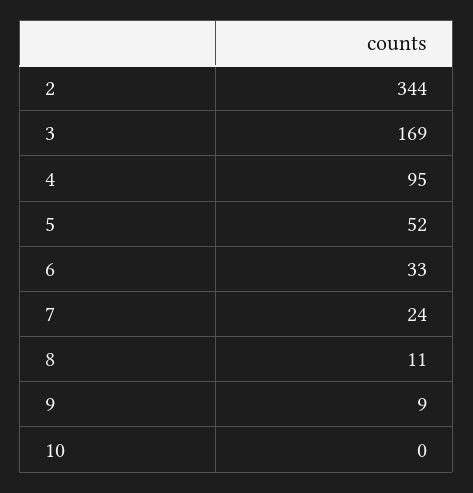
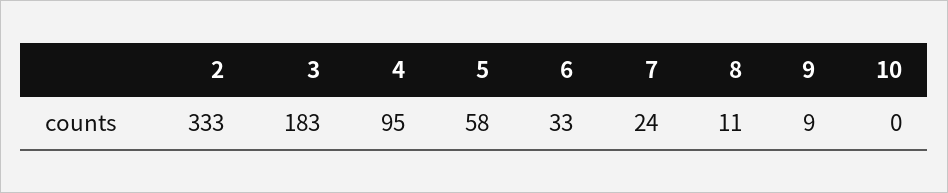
  {
-   "2": 344,
+   "2": 333,
-   "3": 169,
+   "3": 183,
    "4": 95,
-   "5": 52,
+   "5": 58,
    "6": 33,
    "7": 24,
    "8": 11,
    "9": 9,
    "10": 0
  }

